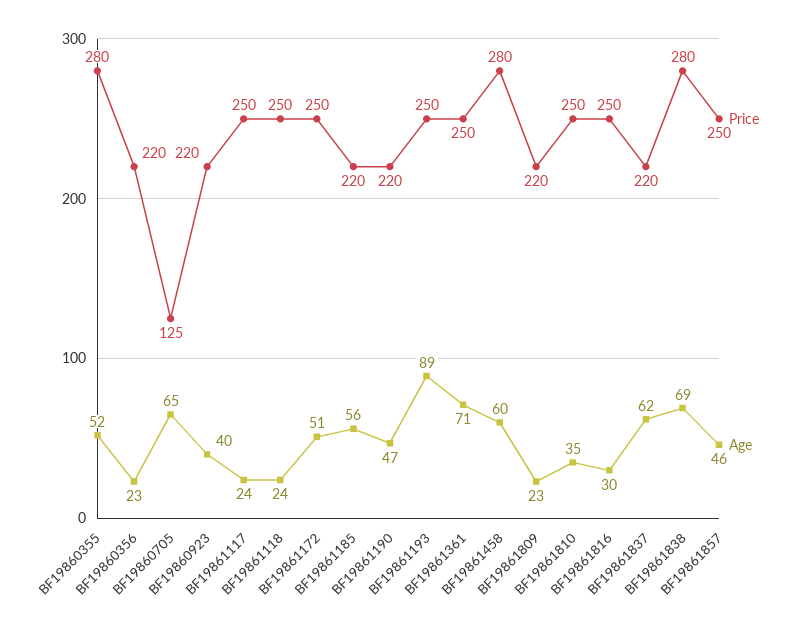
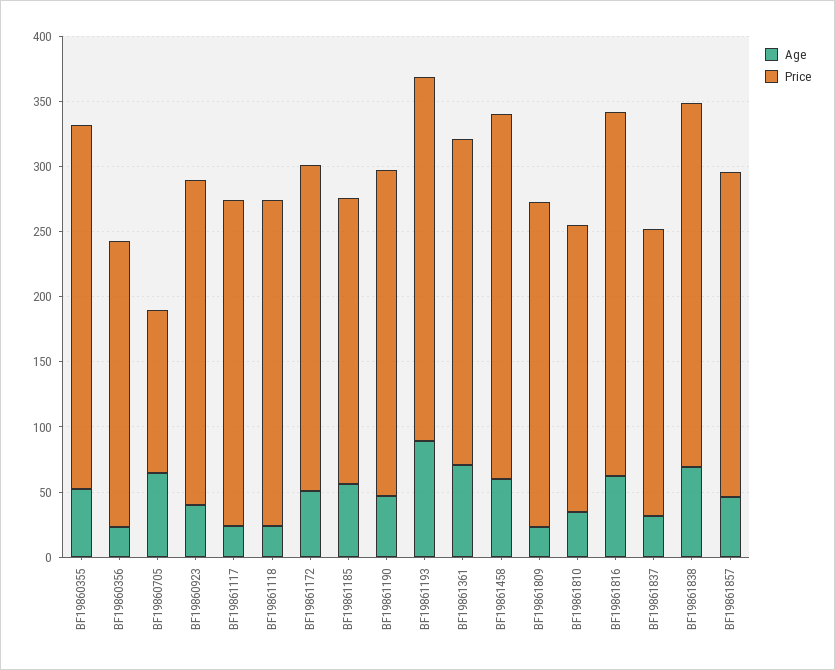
  {
    "Price": {
      "BF19860355": 280,
      "BF19860356": 220,
      "BF19860705": 125,
-     "BF19860923": 220,
+     "BF19860923": 250,
      "BF19861117": 250,
      "BF19861118": 250,
      "BF19861172": 250,
      "BF19861185": 220,
-     "BF19861190": 220,
+     "BF19861190": 250,
-     "BF19861193": 250,
+     "BF19861193": 280,
      "BF19861361": 250,
      "BF19861458": 280,
-     "BF19861809": 220,
+     "BF19861809": 250,
-     "BF19861810": 250,
+     "BF19861810": 220,
-     "BF19861816": 250,
+     "BF19861816": 280,
      "BF19861837": 220,
      "BF19861838": 280,
      "BF19861857": 250
    },
    "Age": {
      "BF19860355": 52,
      "BF19860356": 23,
      "BF19860705": 65,
      "BF19860923": 40,
      "BF19861117": 24,
      "BF19861118": 24,
      "BF19861172": 51,
      "BF19861185": 56,
      "BF19861190": 47,
      "BF19861193": 89,
      "BF19861361": 71,
      "BF19861458": 60,
      "BF19861809": 23,
      "BF19861810": 35,
-     "BF19861816": 30,
+     "BF19861816": 60,
-     "BF19861837": 62,
+     "BF19861837": 30,
      "BF19861838": 69,
      "BF19861857": 46
    }
  }

